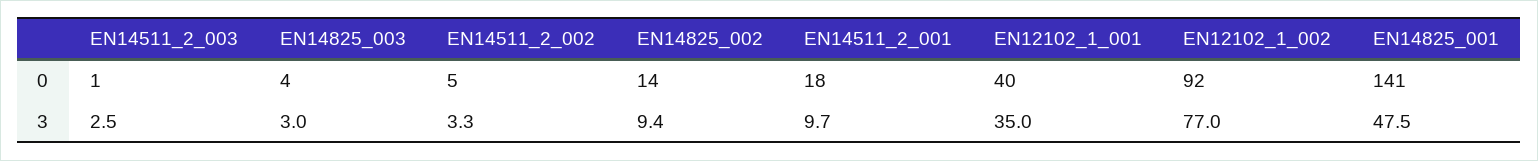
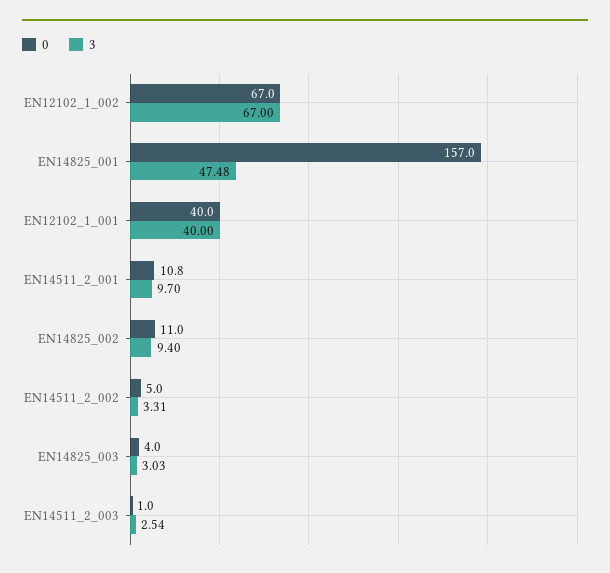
  {
    "0": {
      "EN14511_2_003": 1,
      "EN14825_003": 4,
      "EN14511_2_002": 5,
-     "EN14825_002": 14,
+     "EN14825_002": 11,
-     "EN14511_2_001": 18,
+     "EN14511_2_001": 10.8,
      "EN12102_1_001": 40,
-     "EN12102_1_002": 92,
+     "EN12102_1_002": 67,
-     "EN14825_001": 141
+     "EN14825_001": 157
    },
    "3": {
      "EN14511_2_003": 2.54,
      "EN14825_003": 3.03,
      "EN14511_2_002": 3.31,
      "EN14825_002": 9.4,
      "EN14511_2_001": 9.7,
-     "EN12102_1_001": 35,
+     "EN12102_1_001": 40,
-     "EN12102_1_002": 77,
+     "EN12102_1_002": 67,
      "EN14825_001": 47.48
    }
  }

